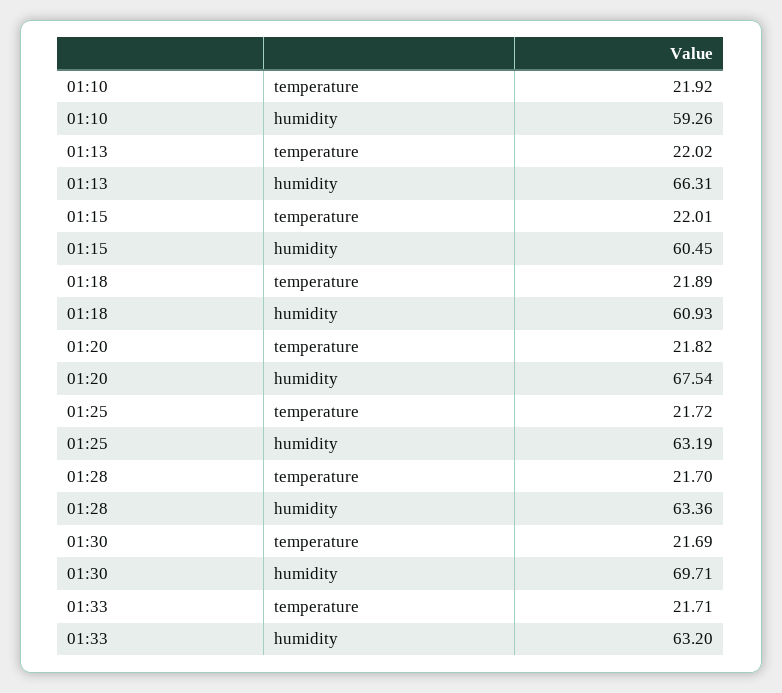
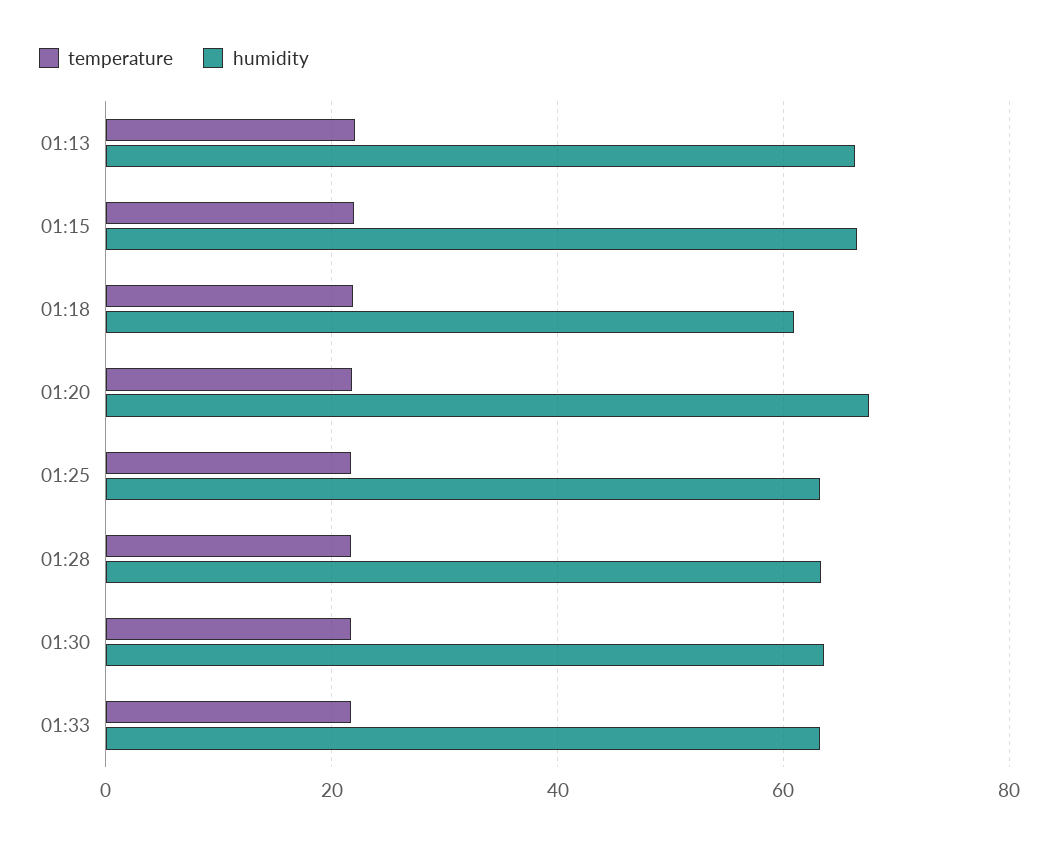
  {
    "temperature": {
-     "01:10": 21.92,
      "01:13": 22.02,
      "01:15": 22.01,
      "01:18": 21.89,
      "01:20": 21.82,
      "01:25": 21.72,
      "01:28": 21.7,
      "01:30": 21.69,
      "01:33": 21.71
    },
    "humidity": {
-     "01:10": 59.26,
      "01:13": 66.31,
-     "01:15": 60.45,
+     "01:15": 66,
      "01:18": 60.93,
      "01:20": 67.54,
      "01:25": 63.19,
      "01:28": 63.36,
-     "01:30": 69.71,
+     "01:30": 64,
      "01:33": 63.2
    }
  }

